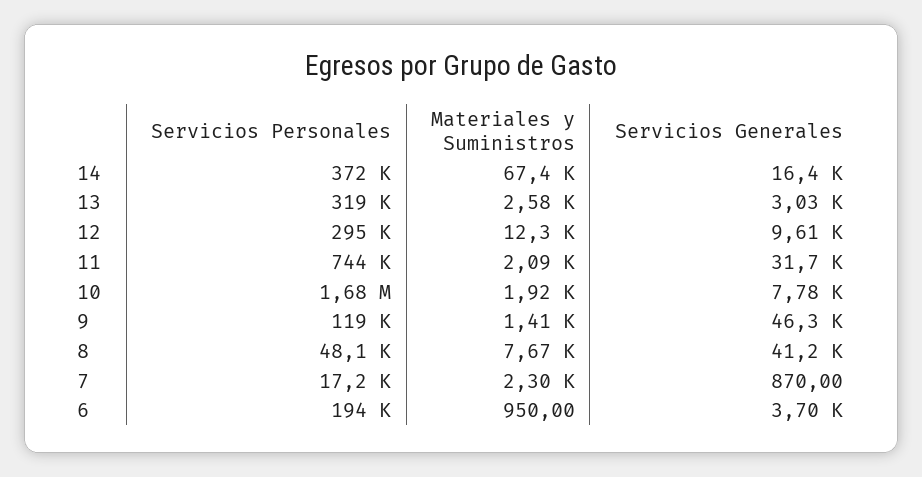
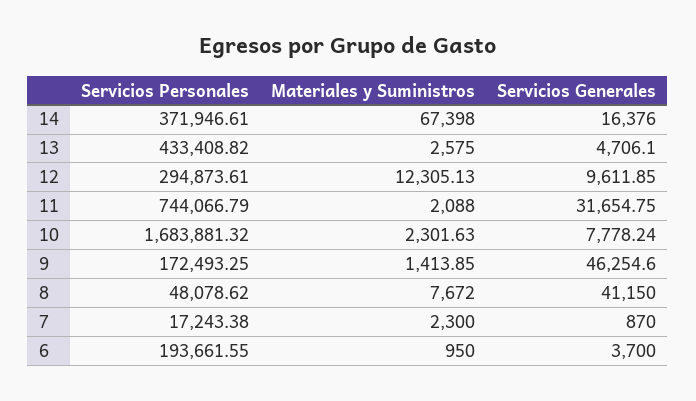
  {
    "Servicios Personales": {
      "14": 371946.61,
-     "13": 319000,
+     "13": 433408.82,
      "12": 294873.61,
      "11": 744066.79,
      "10": 1683881.32,
-     "9": 119000,
+     "9": 172493.25,
      "8": 48078.62,
      "7": 17243.38,
      "6": 193661.55
    },
    "Materiales y Suministros": {
      "14": 67398,
      "13": 2575,
      "12": 12305.13,
      "11": 2088,
-     "10": 1920,
+     "10": 2301.63,
      "9": 1413.85,
      "8": 7672,
      "7": 2300,
      "6": 950
    },
    "Servicios Generales": {
      "14": 16376,
-     "13": 3030,
+     "13": 4706.1,
      "12": 9611.85,
      "11": 31654.75,
      "10": 7778.24,
      "9": 46254.6,
      "8": 41150,
      "7": 870,
      "6": 3700
    }
  }

